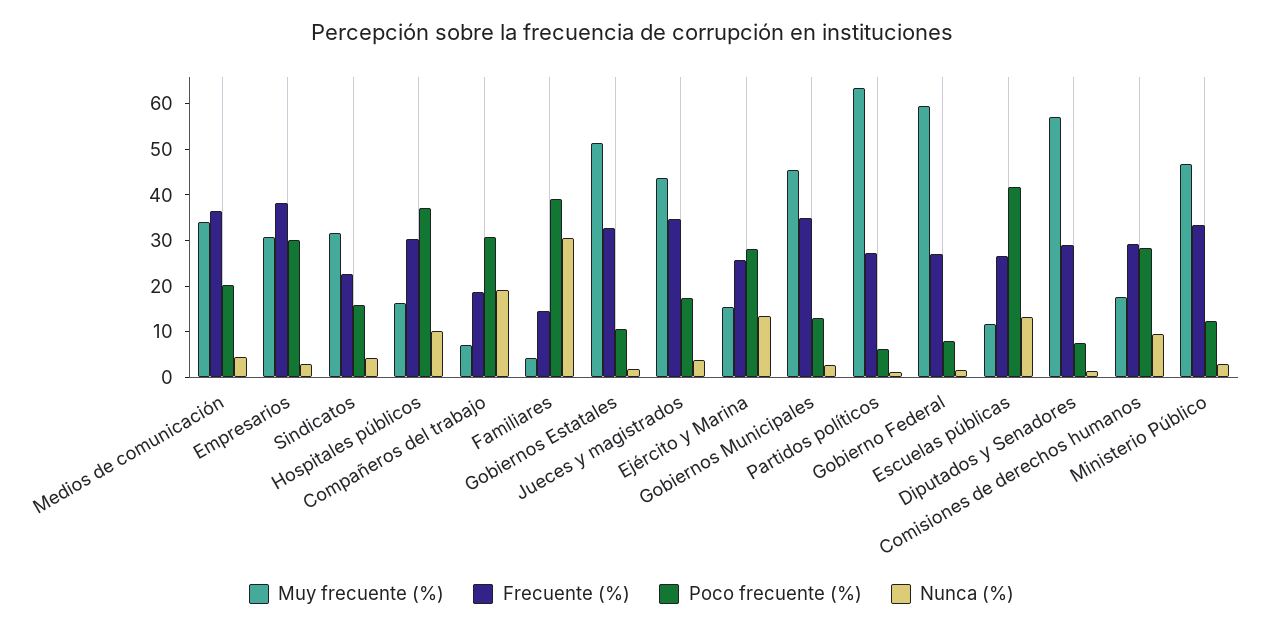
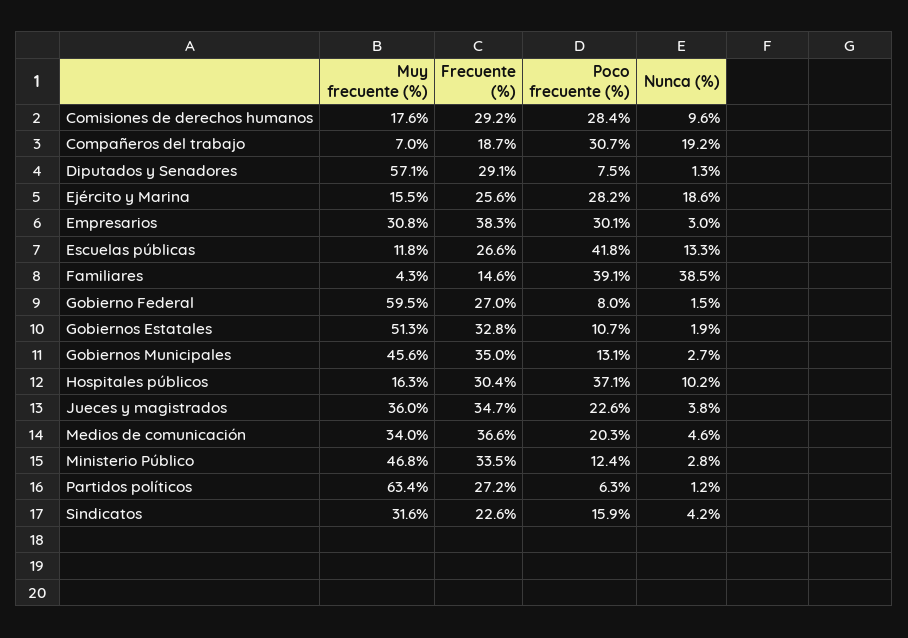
  {
    "Muy frecuente (%)": {
      "Medios de comunicación": 34,
      "Empresarios": 30.8,
      "Sindicatos": 31.6,
      "Hospitales públicos": 16.3,
      "Compañeros del trabajo": 7,
      "Familiares": 4.3,
      "Gobiernos Estatales": 51.3,
-     "Jueces y magistrados": 44,
+     "Jueces y magistrados": 36,
      "Ejército y Marina": 15.5,
      "Gobiernos Municipales": 45.6,
      "Partidos políticos": 63.4,
      "Gobierno Federal": 59.5,
      "Escuelas públicas": 11.8,
      "Diputados y Senadores": 57.1,
      "Comisiones de derechos humanos": 17.6,
      "Ministerio Público": 46.8
    },
    "Frecuente (%)": {
      "Medios de comunicación": 36.6,
      "Empresarios": 38.3,
      "Sindicatos": 22.6,
      "Hospitales públicos": 30.4,
      "Compañeros del trabajo": 18.7,
      "Familiares": 14.6,
      "Gobiernos Estatales": 32.8,
      "Jueces y magistrados": 34.7,
      "Ejército y Marina": 25.6,
      "Gobiernos Municipales": 35,
      "Partidos políticos": 27.2,
      "Gobierno Federal": 27,
      "Escuelas públicas": 26.6,
      "Diputados y Senadores": 29.1,
      "Comisiones de derechos humanos": 29.2,
      "Ministerio Público": 33.5
    },
    "Poco frecuente (%)": {
      "Medios de comunicación": 20.3,
      "Empresarios": 30.1,
      "Sindicatos": 15.9,
      "Hospitales públicos": 37.1,
      "Compañeros del trabajo": 30.7,
      "Familiares": 39.1,
      "Gobiernos Estatales": 10.7,
-     "Jueces y magistrados": 18,
+     "Jueces y magistrados": 22.6,
      "Ejército y Marina": 28.2,
      "Gobiernos Municipales": 13.1,
      "Partidos políticos": 6.3,
      "Gobierno Federal": 8,
      "Escuelas públicas": 41.8,
      "Diputados y Senadores": 7.5,
      "Comisiones de derechos humanos": 28.4,
      "Ministerio Público": 12.4
    },
    "Nunca (%)": {
      "Medios de comunicación": 4.6,
      "Empresarios": 3,
      "Sindicatos": 4.2,
      "Hospitales públicos": 10.2,
      "Compañeros del trabajo": 19.2,
-     "Familiares": 30,
+     "Familiares": 38.5,
      "Gobiernos Estatales": 1.9,
      "Jueces y magistrados": 3.8,
-     "Ejército y Marina": 14,
+     "Ejército y Marina": 18.6,
      "Gobiernos Municipales": 2.7,
      "Partidos políticos": 1.2,
      "Gobierno Federal": 1.5,
      "Escuelas públicas": 13.3,
      "Diputados y Senadores": 1.3,
      "Comisiones de derechos humanos": 9.6,
      "Ministerio Público": 2.8
    }
  }

